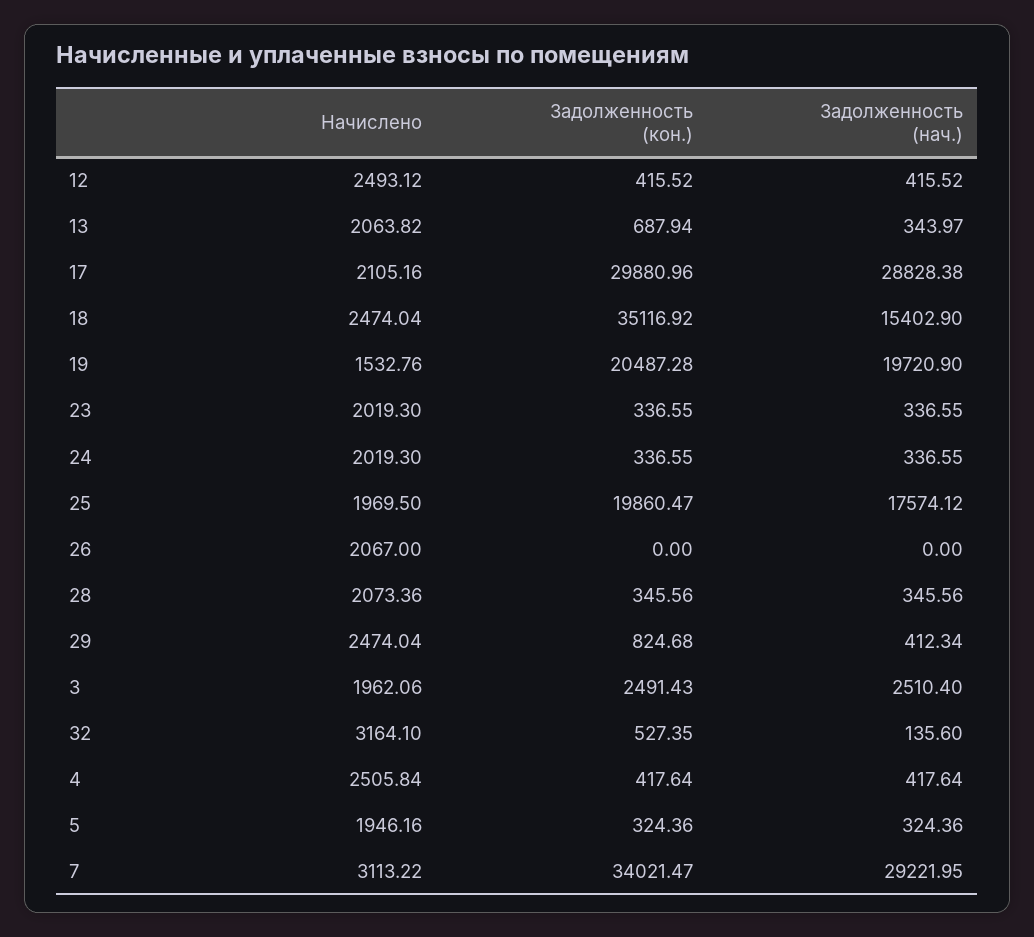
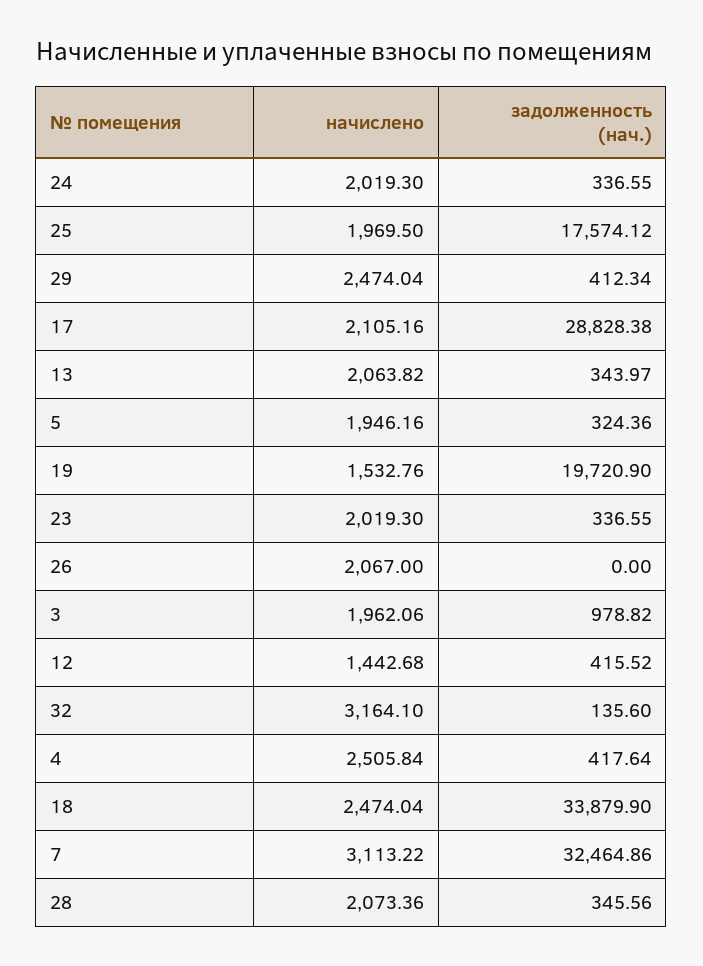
  {
    "Начислено": {
-     "12": 2493.12,
+     "12": 1442.68,
      "13": 2063.82,
      "17": 2105.16,
      "18": 2474.04,
      "19": 1532.76,
      "23": 2019.3,
      "24": 2019.3,
      "25": 1969.5,
      "26": 2067,
      "28": 2073.36,
      "29": 2474.04,
      "3": 1962.06,
      "32": 3164.1,
      "4": 2505.84,
      "5": 1946.16,
      "7": 3113.22
    },
-   "Задолженность (кон.)": {
-     "12": 415.52,
-     "13": 687.94,
-     "17": 29880.96,
-     "18": 35116.92,
-     "19": 20487.28,
-     "23": 336.55,
-     "24": 336.55,
-     "25": 19860.47,
-     "26": 0,
-     "28": 345.56,
-     "29": 824.68,
-     "3": 2491.43,
-     "32": 527.35,
-     "4": 417.64,
-     "5": 324.36,
-     "7": 34021.47
-   },
    "Задолженность (нач.)": {
      "12": 415.52,
      "13": 343.97,
      "17": 28828.38,
-     "18": 15402.9,
+     "18": 33879.9,
      "19": 19720.9,
      "23": 336.55,
      "24": 336.55,
      "25": 17574.12,
      "26": 0,
      "28": 345.56,
      "29": 412.34,
-     "3": 2510.4,
+     "3": 978.82,
      "32": 135.6,
      "4": 417.64,
      "5": 324.36,
-     "7": 29221.95
+     "7": 32464.86
    }
  }

